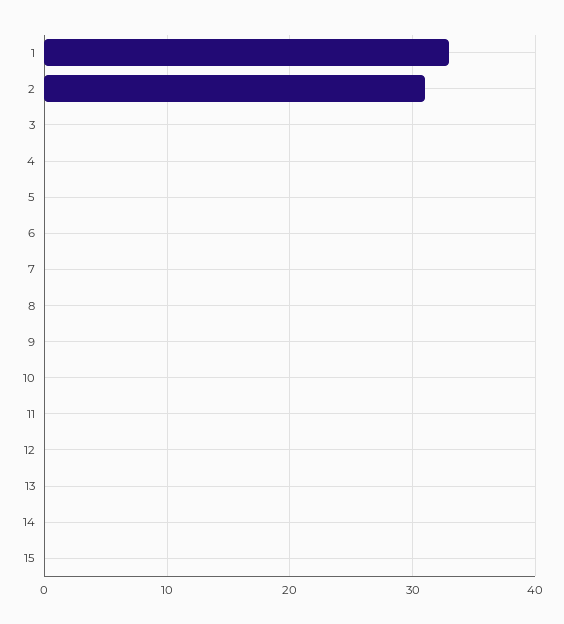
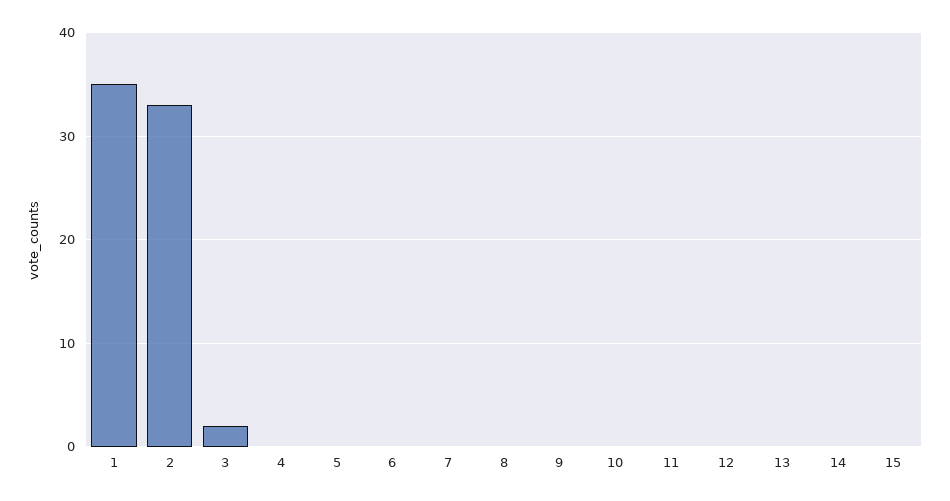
  {
-   "1": 33,
+   "1": 35,
-   "2": 31,
+   "2": 33,
-   "3": 0,
+   "3": 2,
    "4": 0,
    "5": 0,
    "6": 0,
    "7": 0,
    "8": 0,
    "9": 0,
    "10": 0,
    "11": 0,
    "12": 0,
    "13": 0,
    "14": 0,
    "15": 0
  }

